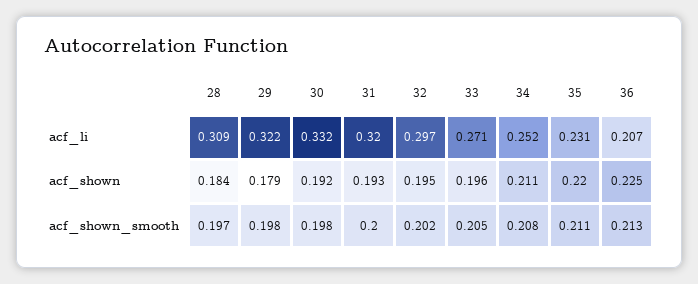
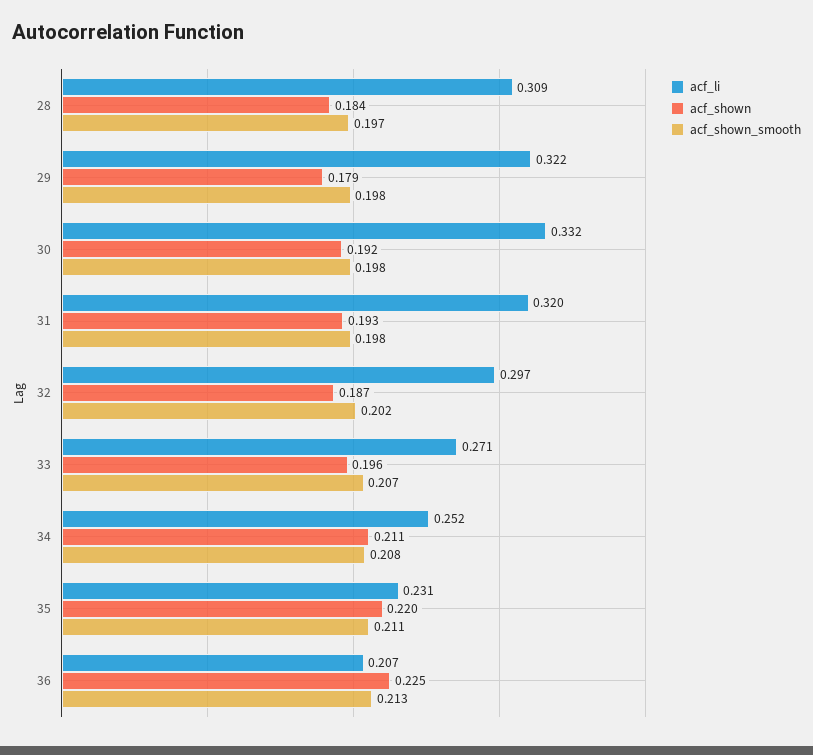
  {
    "acf_li": {
      "28": 0.309,
      "29": 0.322,
      "30": 0.332,
      "31": 0.32,
      "32": 0.297,
      "33": 0.271,
      "34": 0.252,
      "35": 0.231,
      "36": 0.207
    },
    "acf_shown": {
      "28": 0.184,
      "29": 0.179,
      "30": 0.192,
      "31": 0.193,
-     "32": 0.195,
+     "32": 0.187,
      "33": 0.196,
      "34": 0.211,
      "35": 0.22,
      "36": 0.225
    },
    "acf_shown_smooth": {
      "28": 0.197,
      "29": 0.198,
      "30": 0.198,
-     "31": 0.2,
+     "31": 0.198,
      "32": 0.202,
-     "33": 0.205,
+     "33": 0.207,
      "34": 0.208,
      "35": 0.211,
      "36": 0.213
    }
  }

